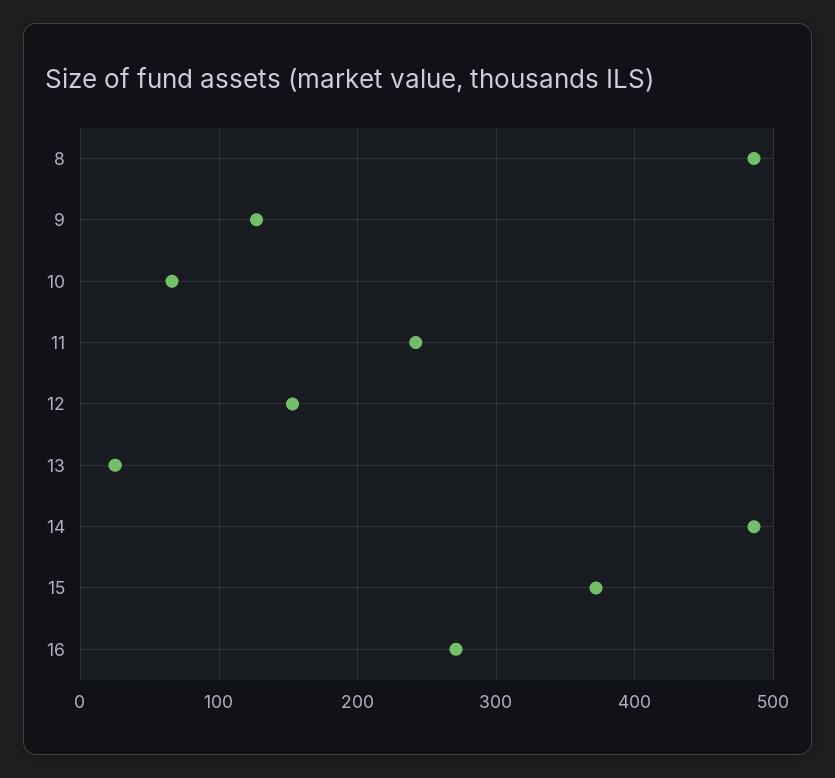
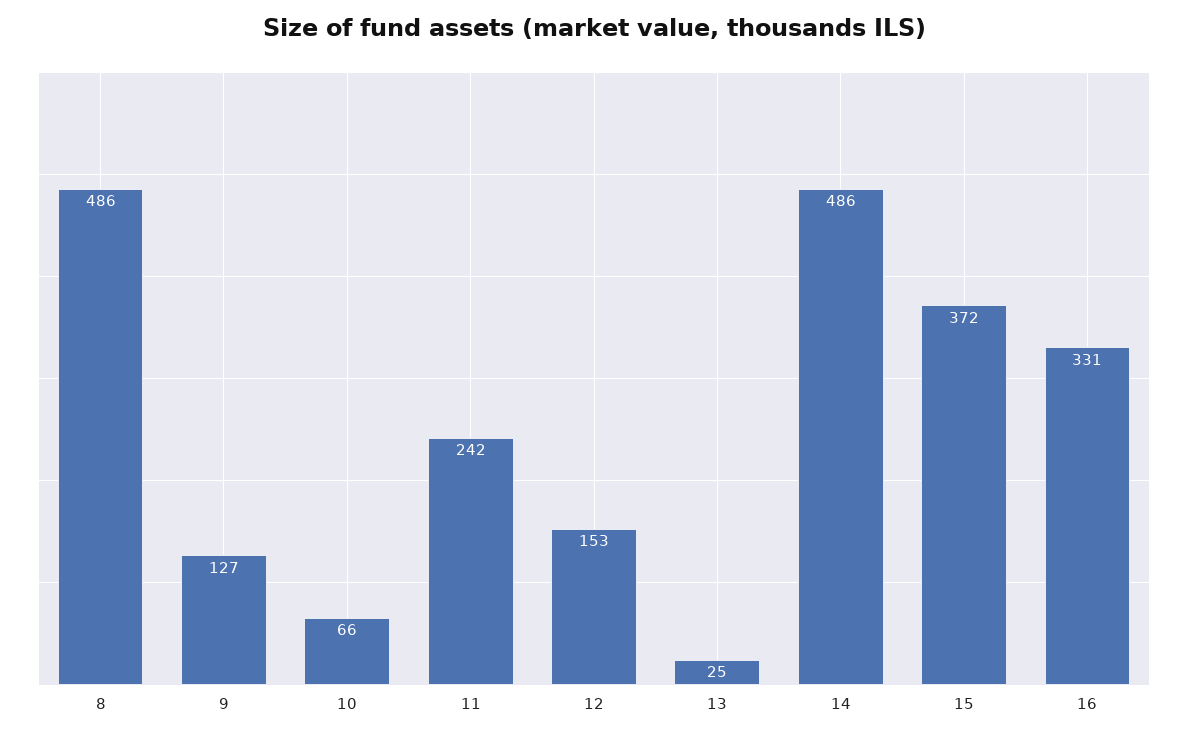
  {
    "8": 486,
    "9": 127,
    "10": 66,
    "11": 242,
    "12": 153,
    "13": 25,
    "14": 486,
    "15": 372,
-   "16": 270
+   "16": 331
  }

